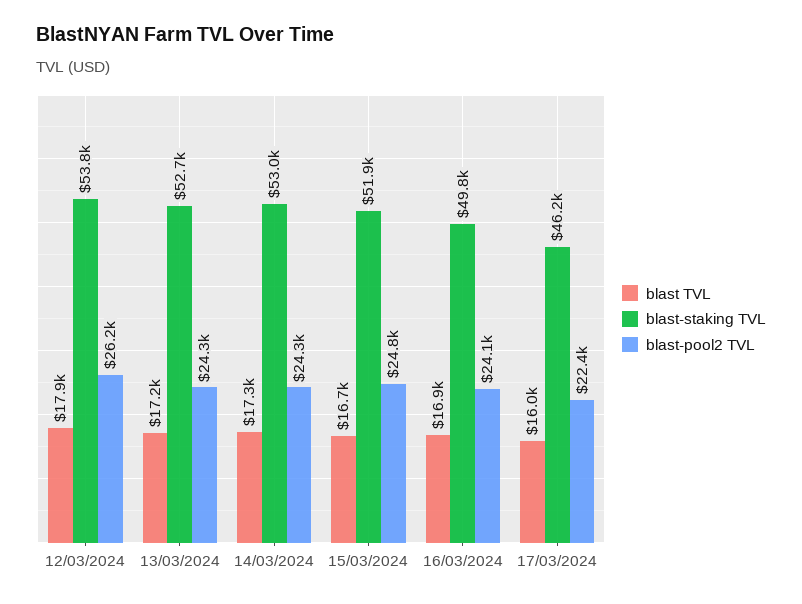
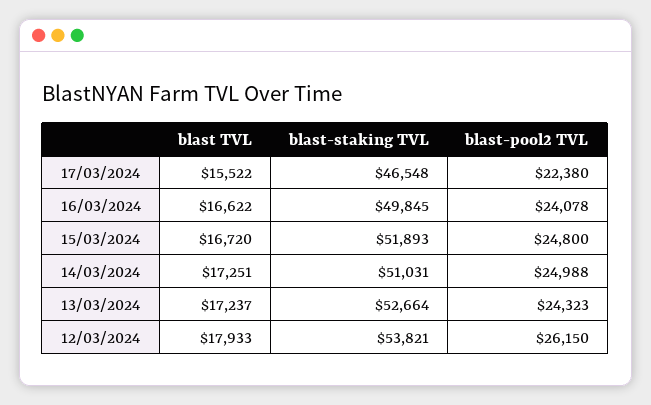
  {
    "blast TVL": {
      "12/03/2024": 17933,
      "13/03/2024": 17237,
      "14/03/2024": 17251,
      "15/03/2024": 16720,
-     "16/03/2024": 16900,
+     "16/03/2024": 16622,
-     "17/03/2024": 16000
+     "17/03/2024": 15522
    },
    "blast-staking TVL": {
      "12/03/2024": 53821,
      "13/03/2024": 52664,
-     "14/03/2024": 53000,
+     "14/03/2024": 51031,
      "15/03/2024": 51893,
      "16/03/2024": 49845,
-     "17/03/2024": 46200
+     "17/03/2024": 46548
    },
    "blast-pool2 TVL": {
      "12/03/2024": 26150,
      "13/03/2024": 24323,
-     "14/03/2024": 24300,
+     "14/03/2024": 24988,
      "15/03/2024": 24800,
      "16/03/2024": 24078,
      "17/03/2024": 22380
    }
  }

